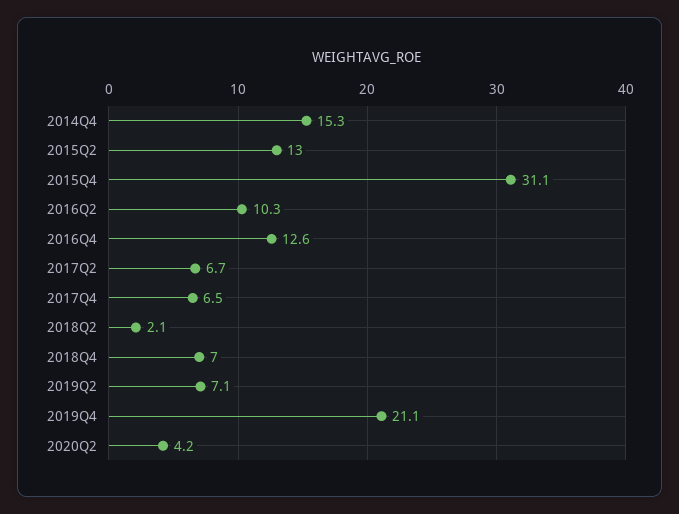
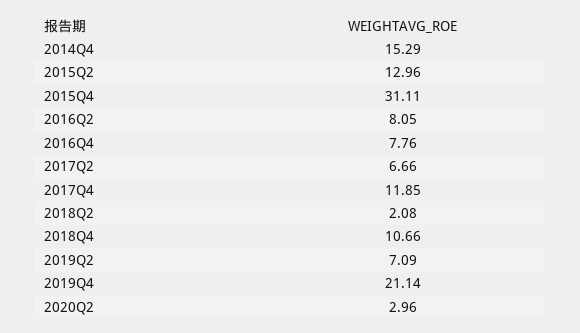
  {
    "2014Q4": 15.29,
    "2015Q2": 12.96,
    "2015Q4": 31.11,
-   "2016Q2": 10.3,
+   "2016Q2": 8.05,
-   "2016Q4": 12.6,
+   "2016Q4": 7.76,
    "2017Q2": 6.66,
-   "2017Q4": 6.5,
+   "2017Q4": 11.85,
    "2018Q2": 2.08,
-   "2018Q4": 7,
+   "2018Q4": 10.66,
    "2019Q2": 7.09,
    "2019Q4": 21.14,
-   "2020Q2": 4.2
+   "2020Q2": 2.96
  }

